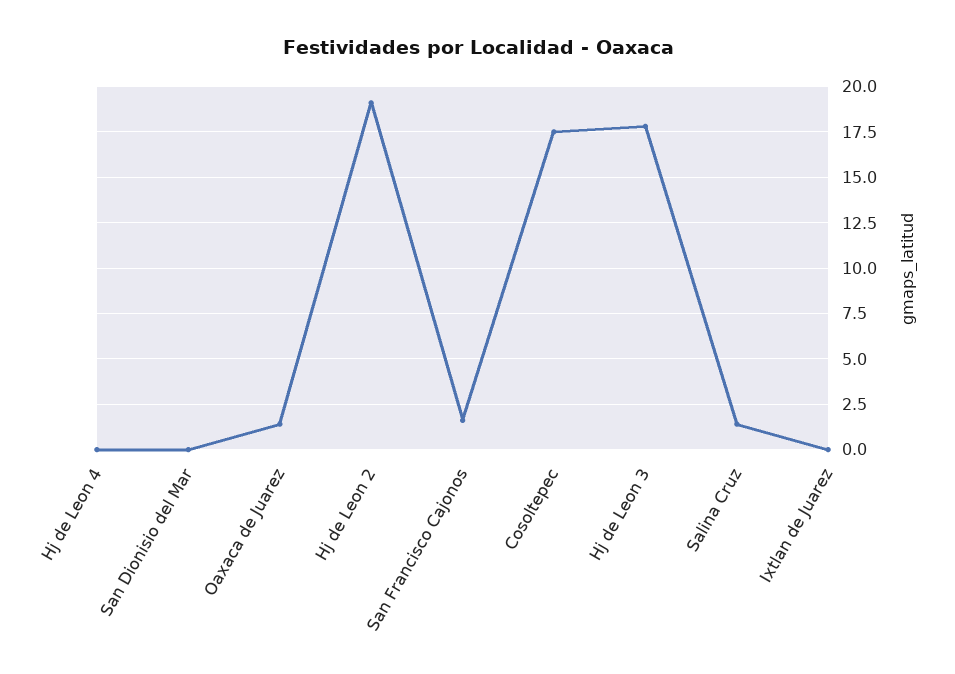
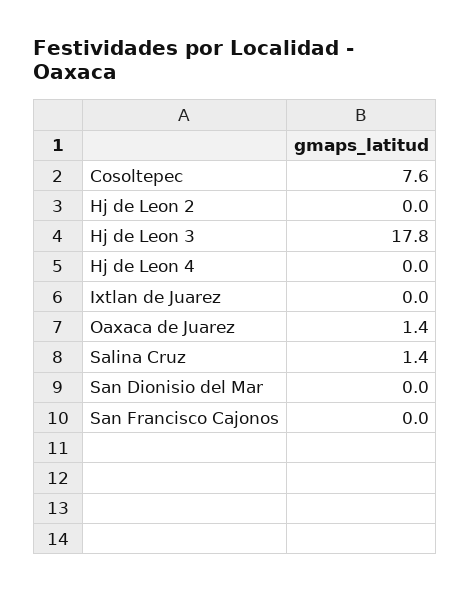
  {
    "Hj de Leon 4": 0,
    "San Dionisio del Mar": 0,
    "Oaxaca de Juarez": 1.4,
-   "Hj de Leon 2": 19,
+   "Hj de Leon 2": 0,
-   "San Francisco Cajonos": 1.5,
+   "San Francisco Cajonos": 0,
-   "Cosoltepec": 17.5,
+   "Cosoltepec": 7.6,
    "Hj de Leon 3": 17.8,
    "Salina Cruz": 1.4,
    "Ixtlan de Juarez": 0
  }

